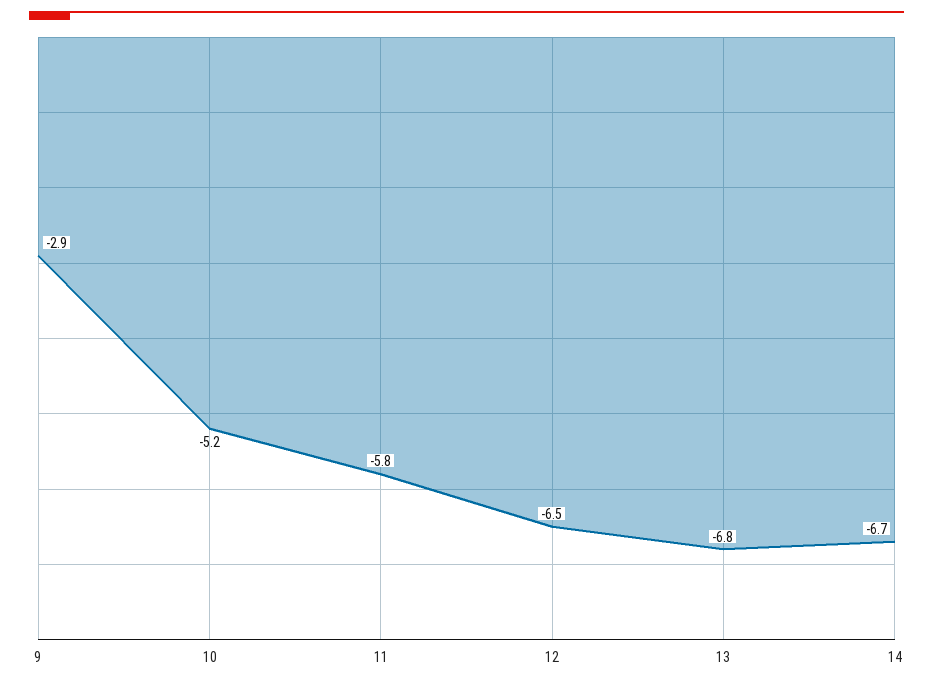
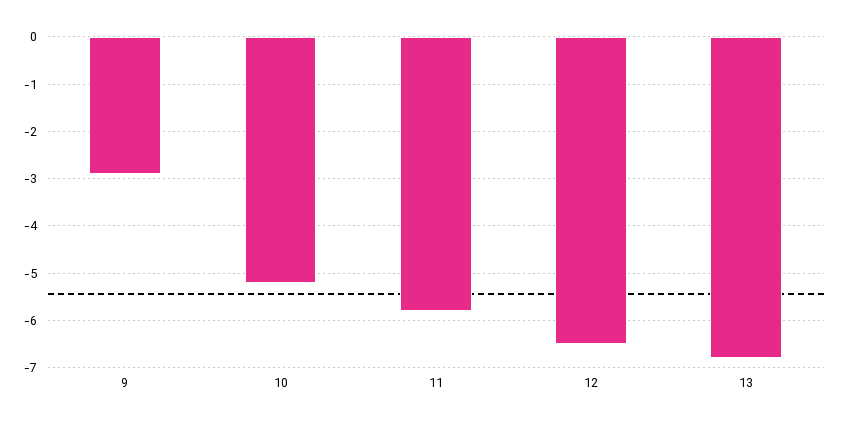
  {
    "9": -2.9,
    "10": -5.2,
    "11": -5.8,
    "12": -6.5,
-   "13": -6.8,
+   "13": -6.8
-   "14": -6.7
  }

